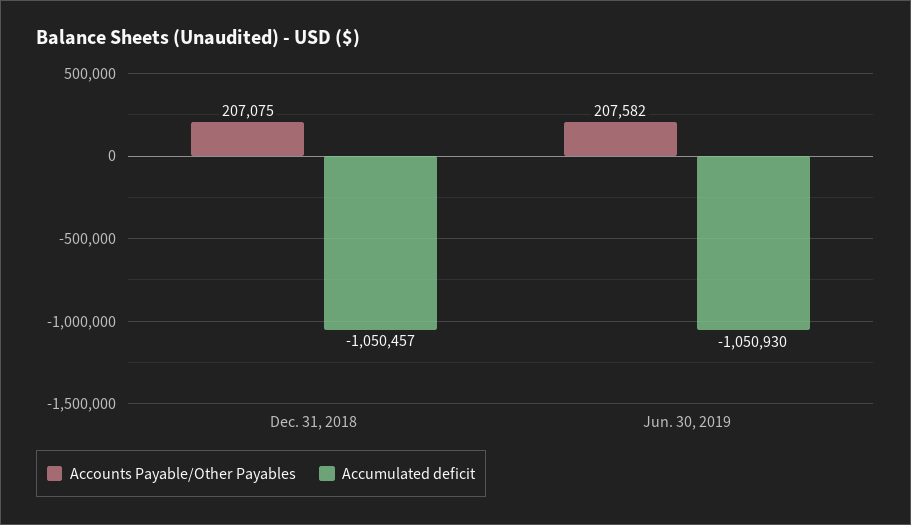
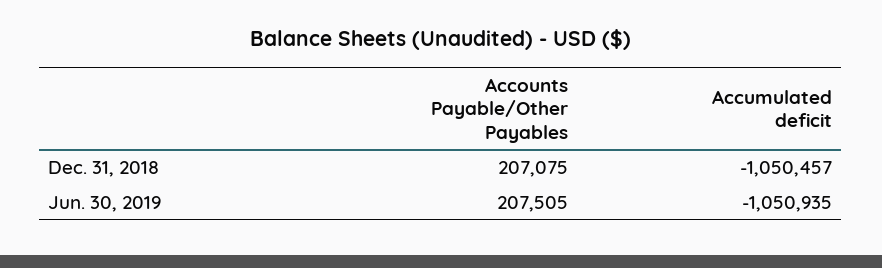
  {
    "Accounts Payable/Other Payables": {
      "Dec. 31, 2018": 207075,
-     "Jun. 30, 2019": 207582
+     "Jun. 30, 2019": 207505
    },
    "Accumulated deficit": {
      "Dec. 31, 2018": -1050457,
-     "Jun. 30, 2019": -1050930
+     "Jun. 30, 2019": -1050935
    }
  }

